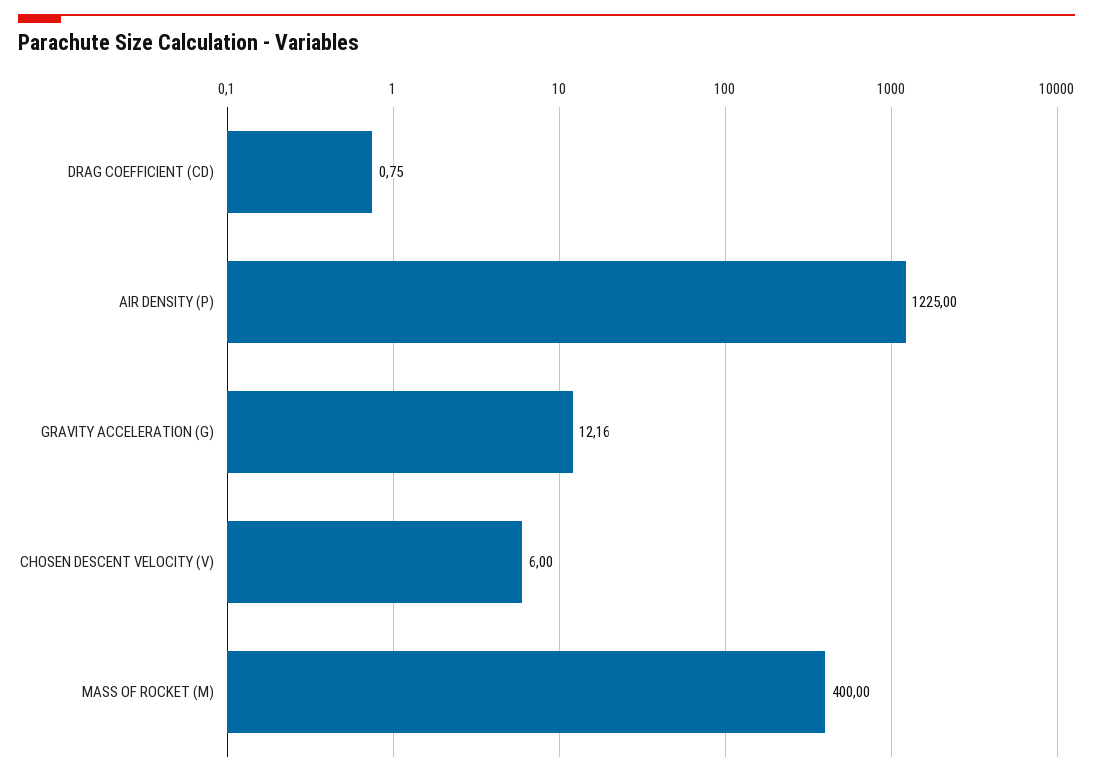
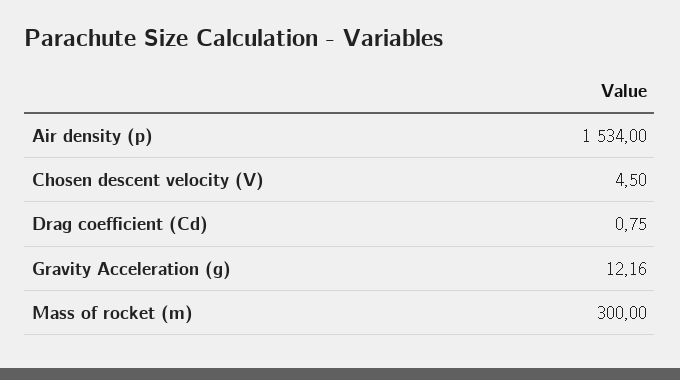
  {
    "DRAG COEFFICIENT (CD)": 0.75,
-   "AIR DENSITY (P)": 1225,
+   "AIR DENSITY (P)": 1534,
    "GRAVITY ACCELERATION (G)": 12.16,
-   "CHOSEN DESCENT VELOCITY (V)": 6,
+   "CHOSEN DESCENT VELOCITY (V)": 4.5,
-   "MASS OF ROCKET (M)": 400
+   "MASS OF ROCKET (M)": 300
  }

